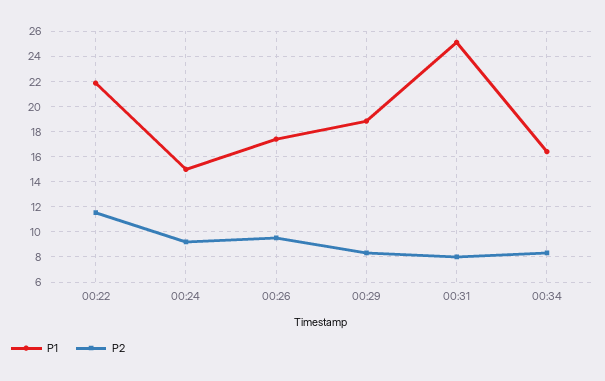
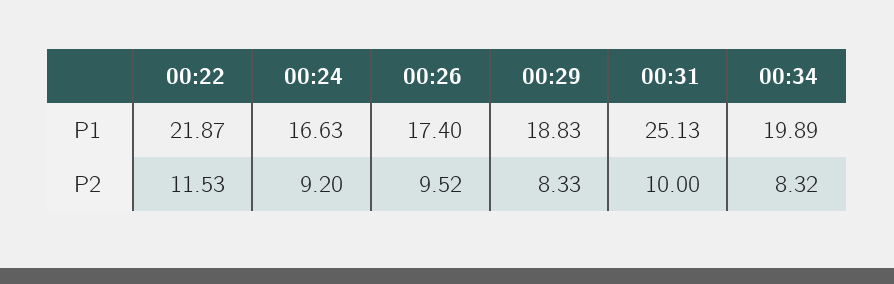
  {
    "P1": {
      "00:22": 21.87,
-     "00:24": 15,
+     "00:24": 16.63,
      "00:26": 17.4,
      "00:29": 18.83,
      "00:31": 25.13,
-     "00:34": 16.5
+     "00:34": 19.89
    },
    "P2": {
      "00:22": 11.53,
      "00:24": 9.2,
      "00:26": 9.52,
      "00:29": 8.33,
-     "00:31": 8,
+     "00:31": 10,
      "00:34": 8.32
    }
  }

